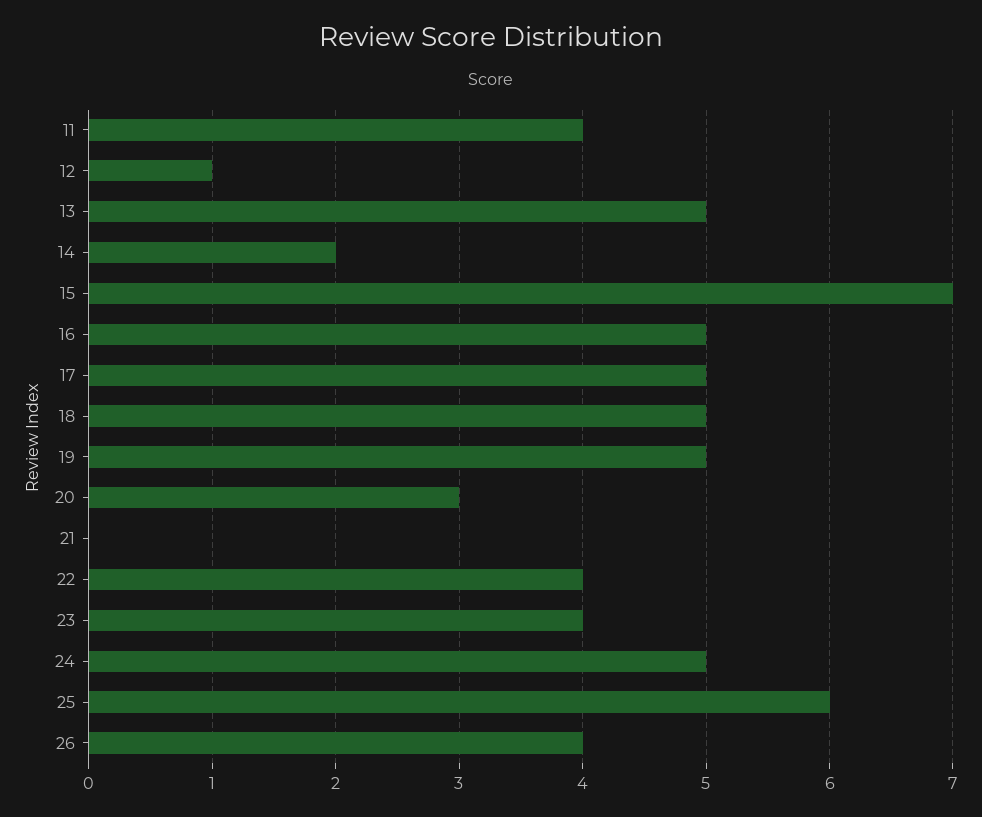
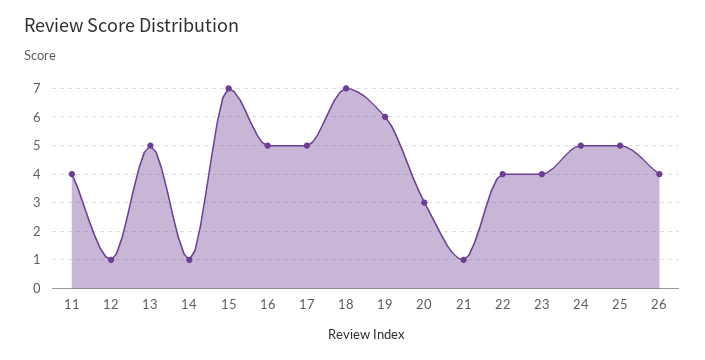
  {
    "11": 4,
    "12": 1,
    "13": 5,
-   "14": 2,
+   "14": 1,
    "15": 7,
    "16": 5,
    "17": 5,
-   "18": 5,
+   "18": 7,
-   "19": 5,
+   "19": 6,
    "20": 3,
-   "21": 0,
+   "21": 1,
    "22": 4,
    "23": 4,
    "24": 5,
-   "25": 6,
+   "25": 5,
    "26": 4
  }

